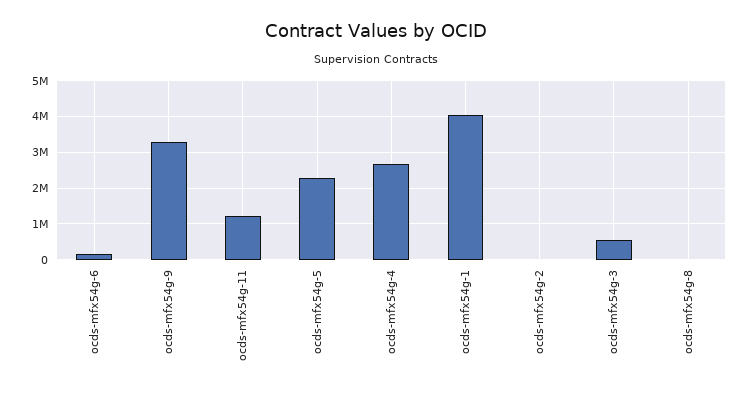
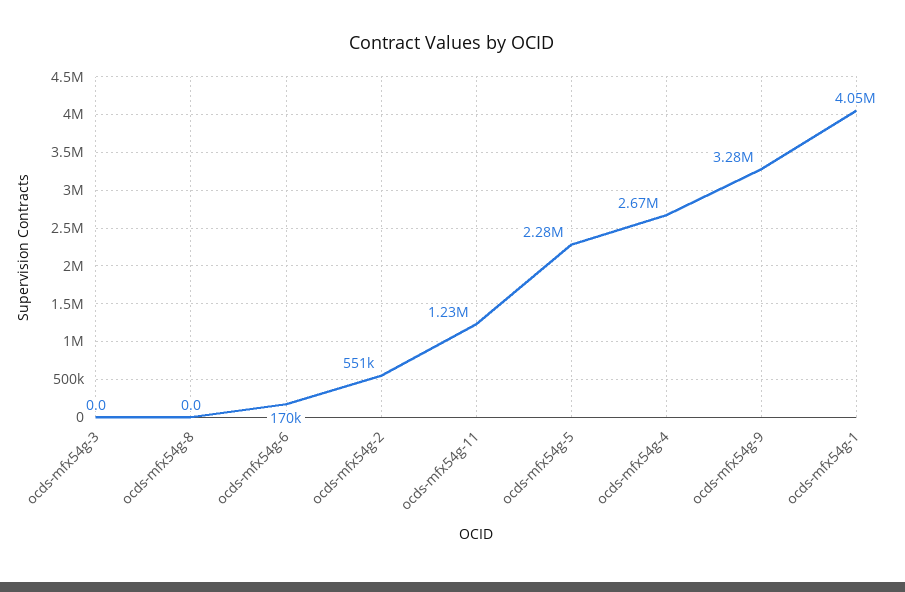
  {
    "ocds-mfx54g-6": 170000,
    "ocds-mfx54g-9": 3280000,
    "ocds-mfx54g-11": 1230000,
    "ocds-mfx54g-5": 2280000,
    "ocds-mfx54g-4": 2670000,
    "ocds-mfx54g-1": 4050000,
-   "ocds-mfx54g-2": 0,
+   "ocds-mfx54g-2": 551000,
-   "ocds-mfx54g-3": 600000,
+   "ocds-mfx54g-3": 0,
    "ocds-mfx54g-8": 0
  }

